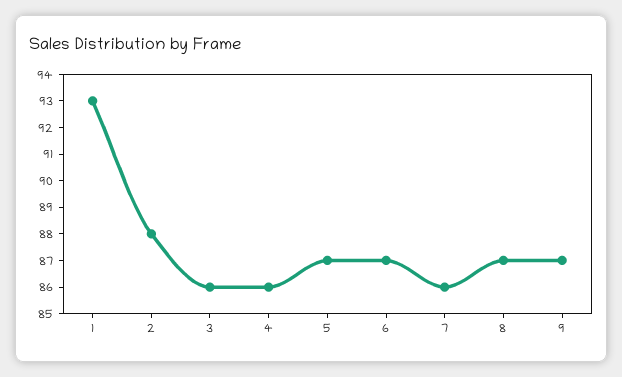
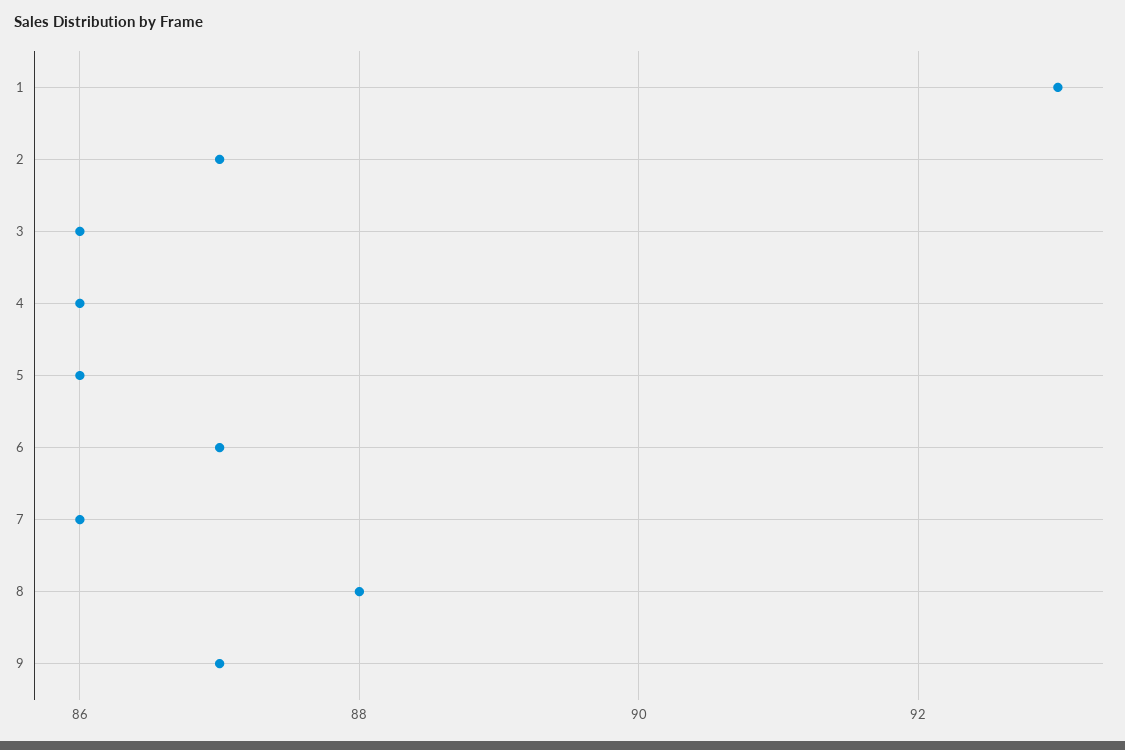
  {
    "1": 93,
-   "2": 88,
+   "2": 87,
    "3": 86,
    "4": 86,
-   "5": 87,
+   "5": 86,
    "6": 87,
    "7": 86,
-   "8": 87,
+   "8": 88,
    "9": 87
  }

